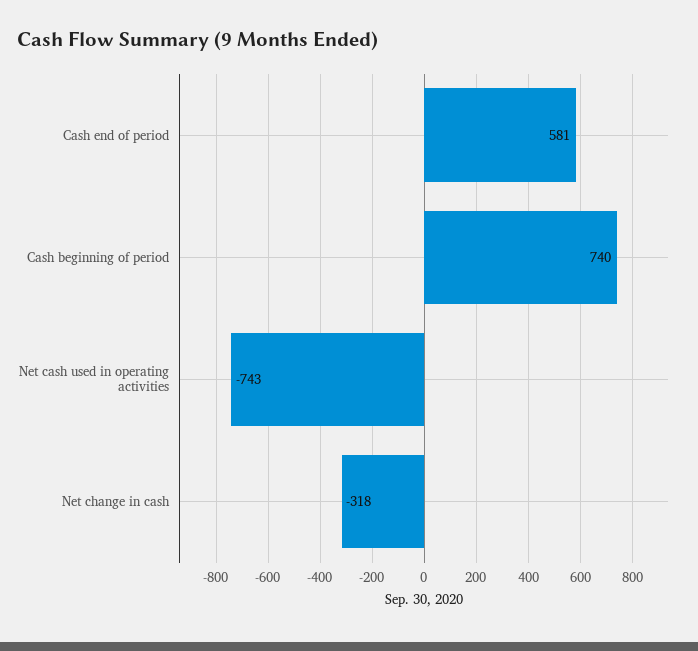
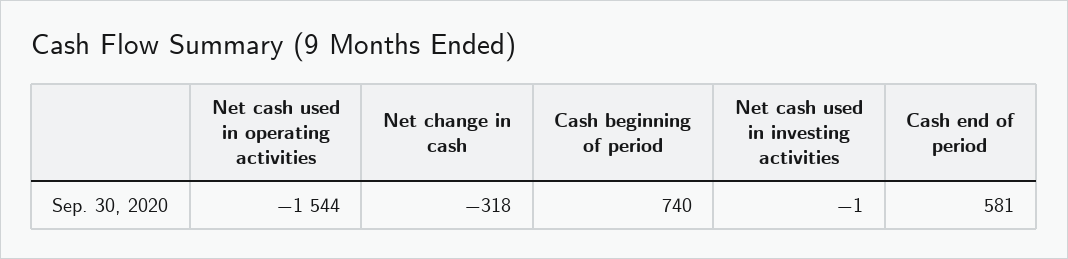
  {
    "Cash end of period": 581,
    "Cash beginning of period": 740,
-   "Net cash used in operating activities": -743,
+   "Net cash used in operating activities": -1544,
-   "Net change in cash": -318
+   "Net change in cash": -318,
+   "Net cash used in investing activities": -1
  }

